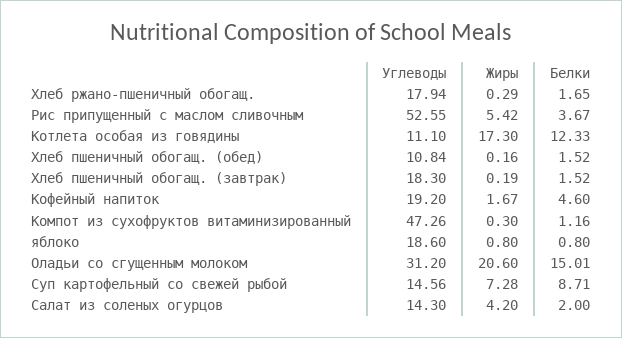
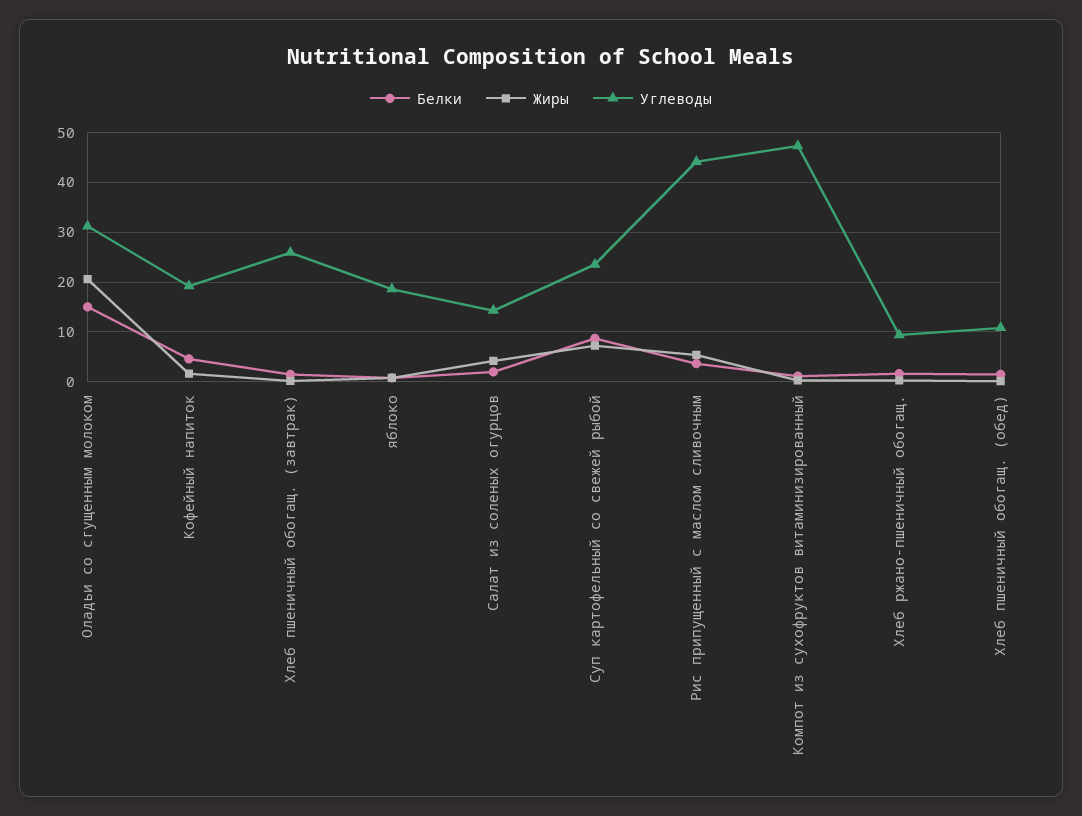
  {
    "Углеводы": {
-     "Хлеб ржано-пшеничный обогащ.": 17.94,
+     "Хлеб ржано-пшеничный обогащ.": 10,
-     "Рис припущенный с маслом сливочным": 52.55,
+     "Рис припущенный с маслом сливочным": 44,
-     "Котлета особая из говядины": 11.1,
      "Хлеб пшеничный обогащ. (обед)": 10.84,
-     "Хлеб пшеничный обогащ. (завтрак)": 18.3,
+     "Хлеб пшеничный обогащ. (завтрак)": 26,
      "Кофейный напиток": 19.2,
      "Компот из сухофруктов витаминизированный": 47.26,
      "яблоко": 18.6,
      "Оладьи со сгущенным молоком": 31.2,
-     "Суп картофельный со свежей рыбой": 14.56,
+     "Суп картофельный со свежей рыбой": 24,
      "Салат из соленых огурцов": 14.3
    },
    "Жиры": {
      "Хлеб ржано-пшеничный обогащ.": 0.29,
      "Рис припущенный с маслом сливочным": 5.42,
-     "Котлета особая из говядины": 17.3,
      "Хлеб пшеничный обогащ. (обед)": 0.16,
      "Хлеб пшеничный обогащ. (завтрак)": 0.19,
      "Кофейный напиток": 1.67,
      "Компот из сухофруктов витаминизированный": 0.3,
      "яблоко": 0.8,
      "Оладьи со сгущенным молоком": 20.6,
      "Суп картофельный со свежей рыбой": 7.28,
      "Салат из соленых огурцов": 4.2
    },
    "Белки": {
      "Хлеб ржано-пшеничный обогащ.": 1.65,
      "Рис припущенный с маслом сливочным": 3.67,
-     "Котлета особая из говядины": 12.33,
      "Хлеб пшеничный обогащ. (обед)": 1.52,
      "Хлеб пшеничный обогащ. (завтрак)": 1.52,
      "Кофейный напиток": 4.6,
      "Компот из сухофруктов витаминизированный": 1.16,
      "яблоко": 0.8,
      "Оладьи со сгущенным молоком": 15.01,
      "Суп картофельный со свежей рыбой": 8.71,
      "Салат из соленых огурцов": 2
    }
  }

